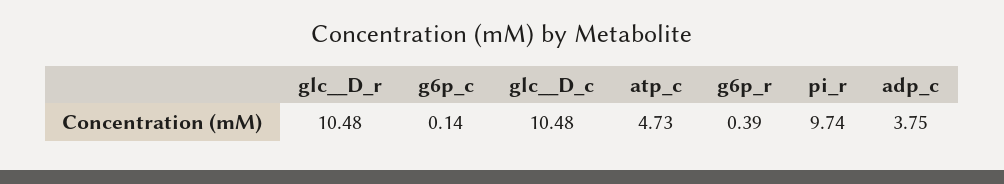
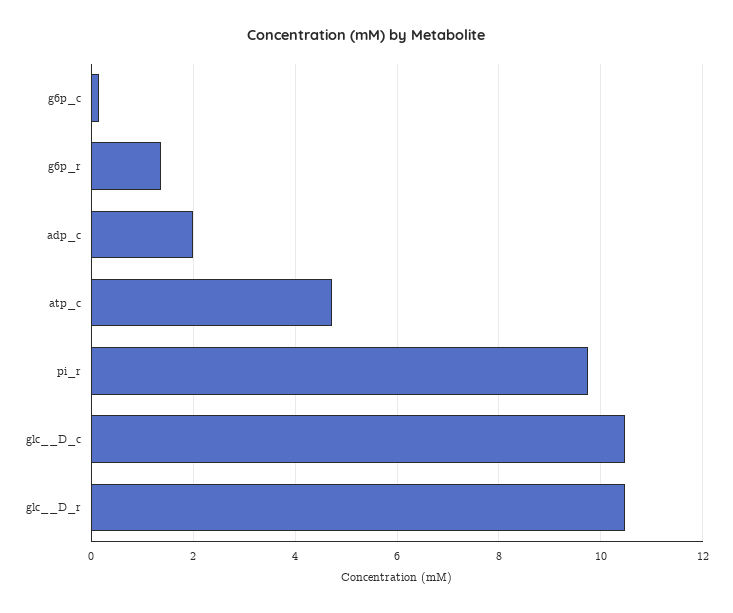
  {
    "glc__D_r": 10.48,
    "g6p_c": 0.14,
    "glc__D_c": 10.48,
    "atp_c": 4.73,
-   "g6p_r": 0.39,
+   "g6p_r": 1.4,
    "pi_r": 9.74,
-   "adp_c": 3.75
+   "adp_c": 2
  }

